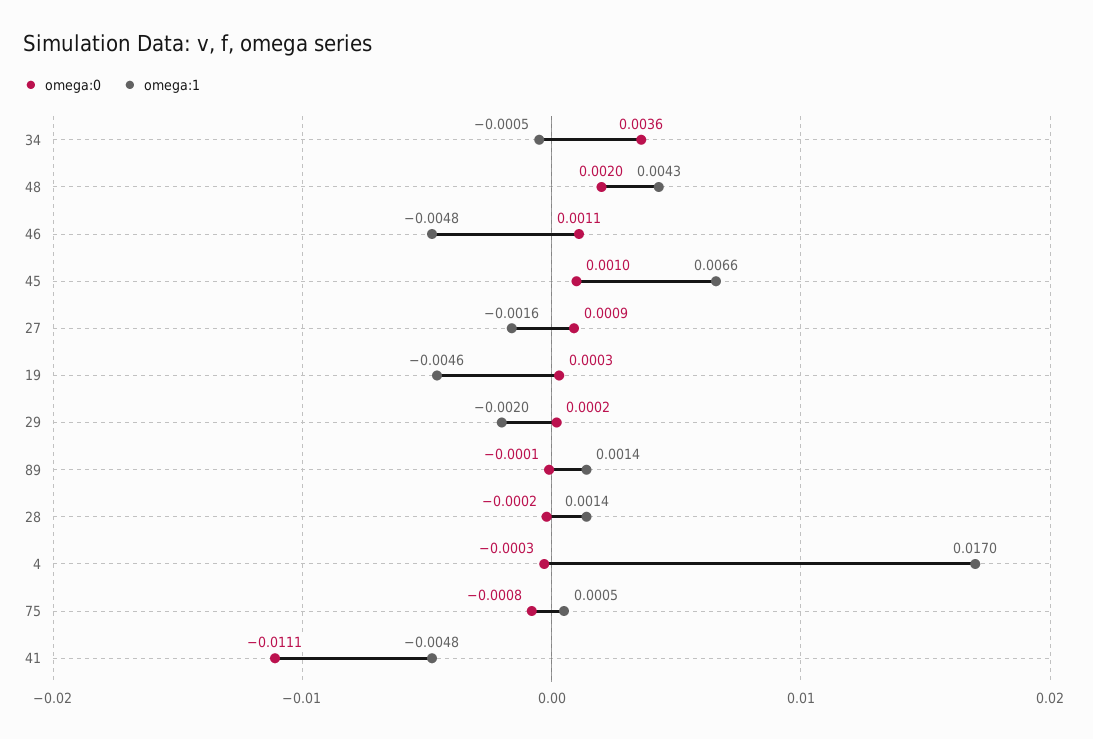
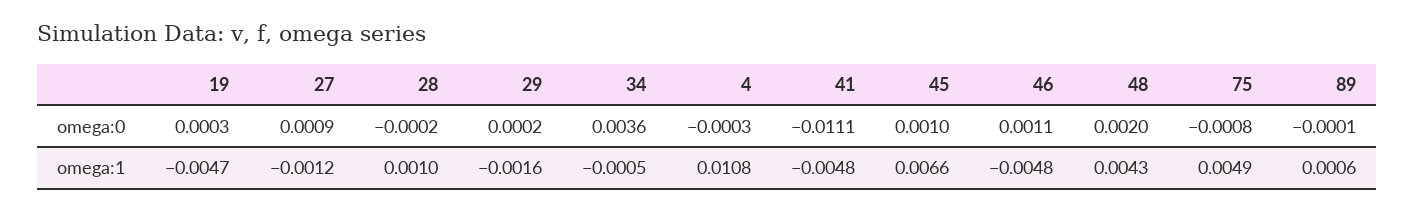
  {
    "omega:0": {
      "34": 0.0036,
      "48": 0.002,
      "46": 0.0011,
      "45": 0.001,
      "27": 0.0009,
      "19": 0.0003,
      "29": 0.0002,
      "89": -0.0001,
      "28": -0.0002,
      "4": -0.0003,
      "75": -0.0008,
      "41": -0.0111
    },
    "omega:1": {
      "34": -0.0005,
      "48": 0.0043,
      "46": -0.0048,
      "45": 0.0066,
-     "27": -0.0016,
+     "27": -0.0012,
-     "19": -0.0046,
+     "19": -0.0047,
-     "29": -0.002,
+     "29": -0.0016,
-     "89": 0.0014,
+     "89": 0.0006,
-     "28": 0.0014,
+     "28": 0.001,
-     "4": 0.017,
+     "4": 0.0108,
-     "75": 0.0005,
+     "75": 0.0049,
      "41": -0.0048
    }
  }

